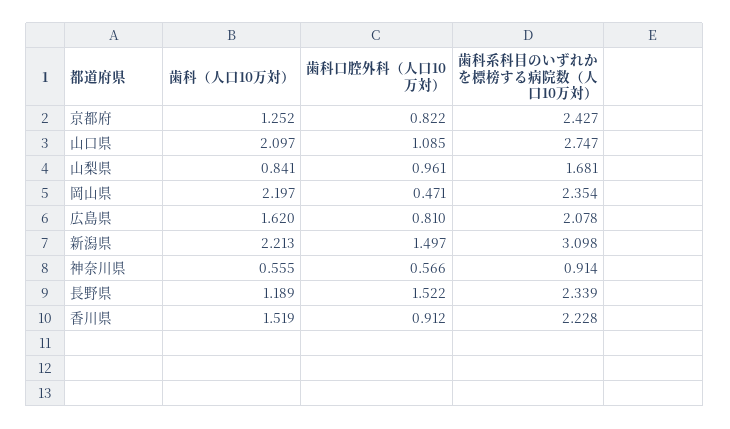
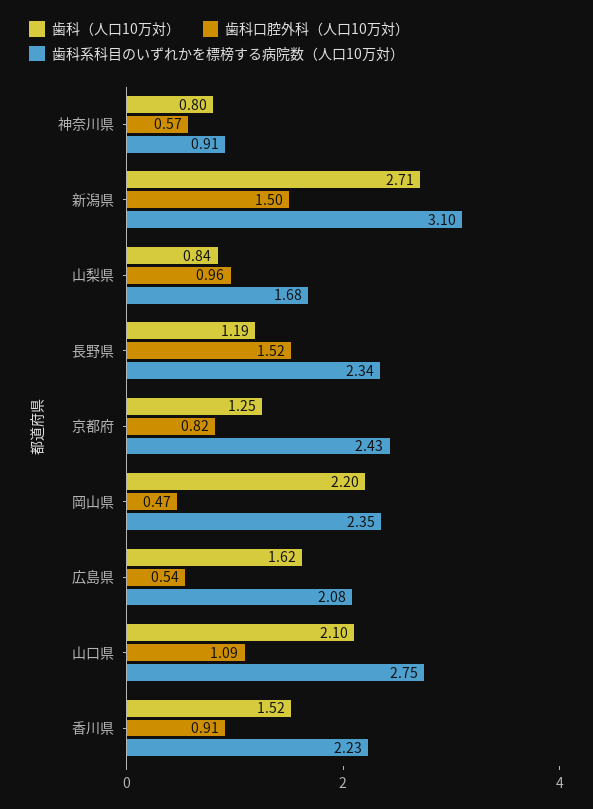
  {
    "歯科（人口10万対）": {
      "京都府": 1.252,
      "山口県": 2.097,
      "山梨県": 0.841,
      "岡山県": 2.197,
      "広島県": 1.62,
-     "新潟県": 2.213,
+     "新潟県": 2.71,
-     "神奈川県": 0.555,
+     "神奈川県": 0.8,
      "長野県": 1.189,
      "香川県": 1.519
    },
    "歯科口腔外科（人口10万対）": {
      "京都府": 0.822,
      "山口県": 1.085,
      "山梨県": 0.961,
      "岡山県": 0.471,
-     "広島県": 0.81,
+     "広島県": 0.54,
      "新潟県": 1.497,
      "神奈川県": 0.566,
      "長野県": 1.522,
      "香川県": 0.912
    },
    "歯科系科目のいずれかを標榜する病院数（人口10万対）": {
      "京都府": 2.427,
      "山口県": 2.747,
      "山梨県": 1.681,
      "岡山県": 2.354,
      "広島県": 2.078,
      "新潟県": 3.098,
      "神奈川県": 0.914,
      "長野県": 2.339,
      "香川県": 2.228
    }
  }

